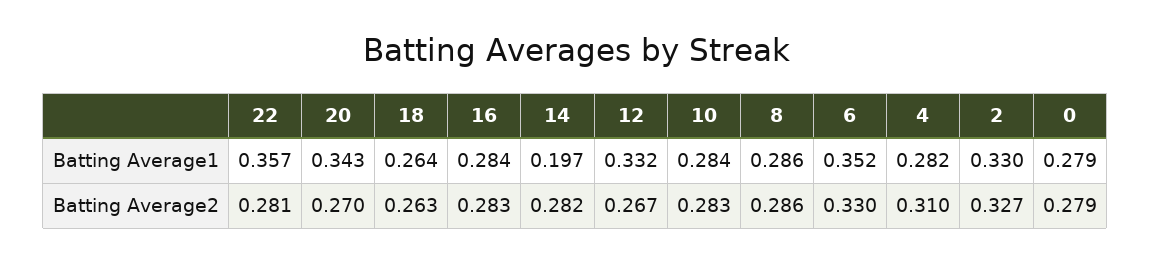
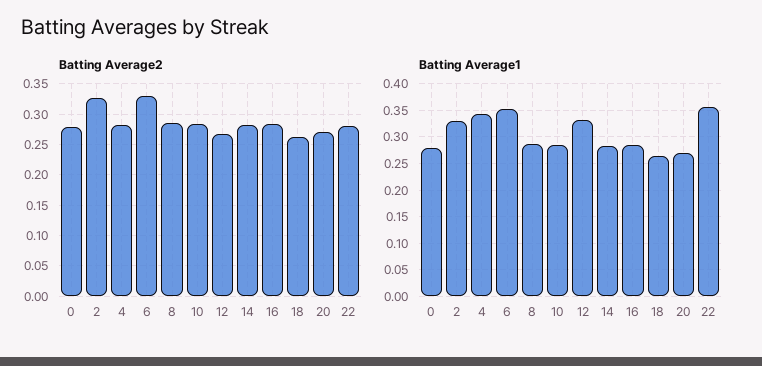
  {
    "Batting Average1": {
      "22": 0.357,
-     "20": 0.343,
+     "20": 0.275,
      "18": 0.264,
      "16": 0.284,
-     "14": 0.197,
+     "14": 0.275,
      "12": 0.332,
      "10": 0.284,
      "8": 0.286,
      "6": 0.352,
-     "4": 0.282,
+     "4": 0.35,
      "2": 0.33,
      "0": 0.279
    },
    "Batting Average2": {
      "22": 0.281,
      "20": 0.27,
      "18": 0.263,
      "16": 0.283,
      "14": 0.282,
      "12": 0.267,
      "10": 0.283,
      "8": 0.286,
      "6": 0.33,
-     "4": 0.31,
+     "4": 0.28,
      "2": 0.327,
      "0": 0.279
    }
  }

